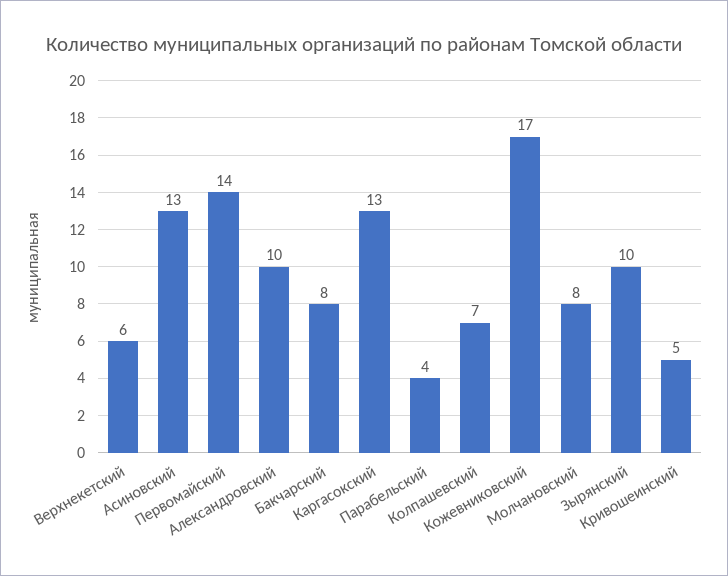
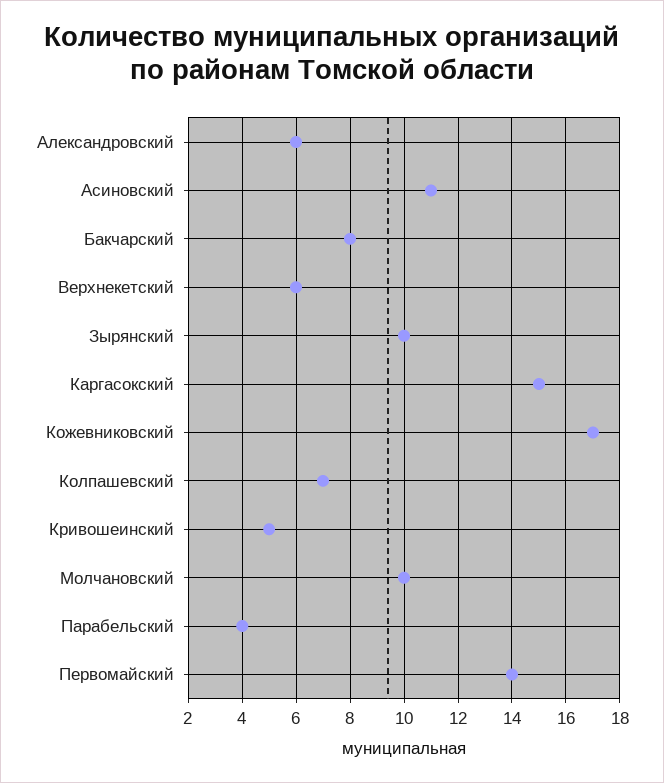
  {
    "Верхнекетский": 6,
-   "Асиновский": 13,
+   "Асиновский": 11,
    "Первомайский": 14,
-   "Александровский": 10,
+   "Александровский": 6,
    "Бакчарский": 8,
-   "Каргасокский": 13,
+   "Каргасокский": 15,
    "Парабельский": 4,
    "Колпашевский": 7,
    "Кожевниковский": 17,
-   "Молчановский": 8,
+   "Молчановский": 10,
    "Зырянский": 10,
    "Кривошеинский": 5
  }

